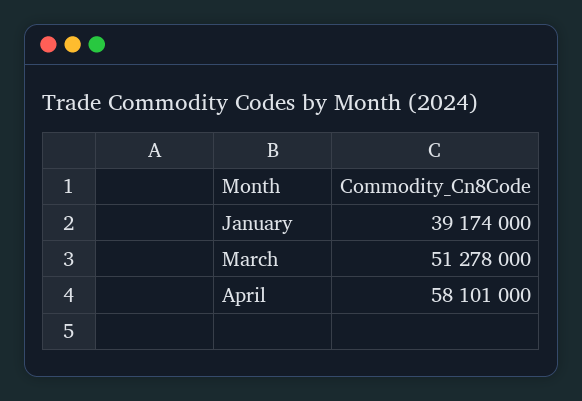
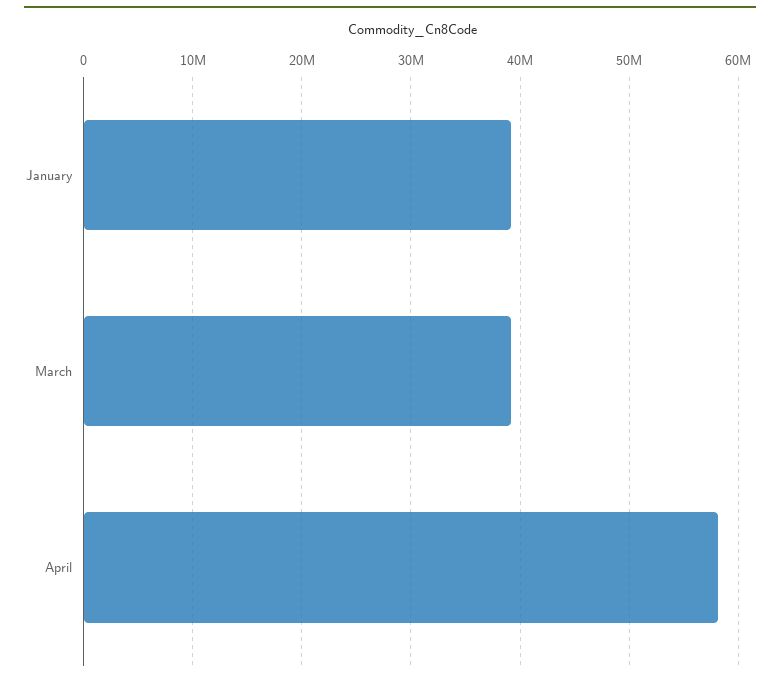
  {
    "January": 39174000,
-   "March": 51278000,
+   "March": 39000000,
    "April": 58101000
  }

